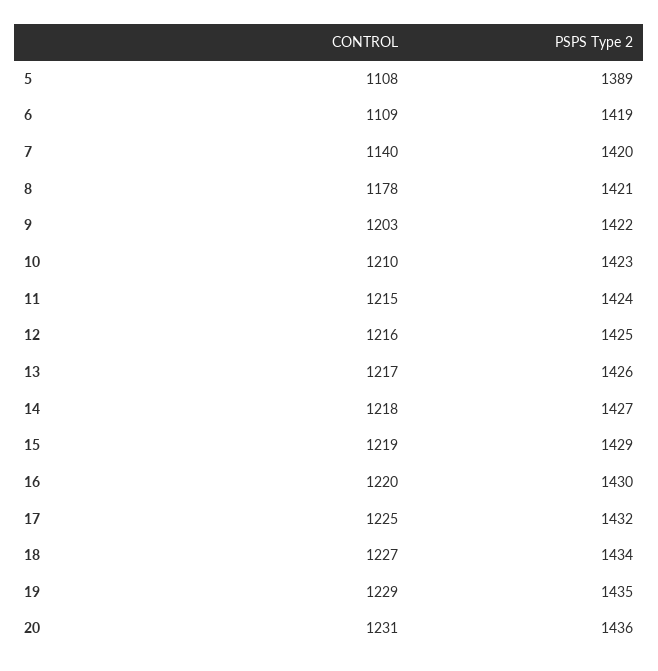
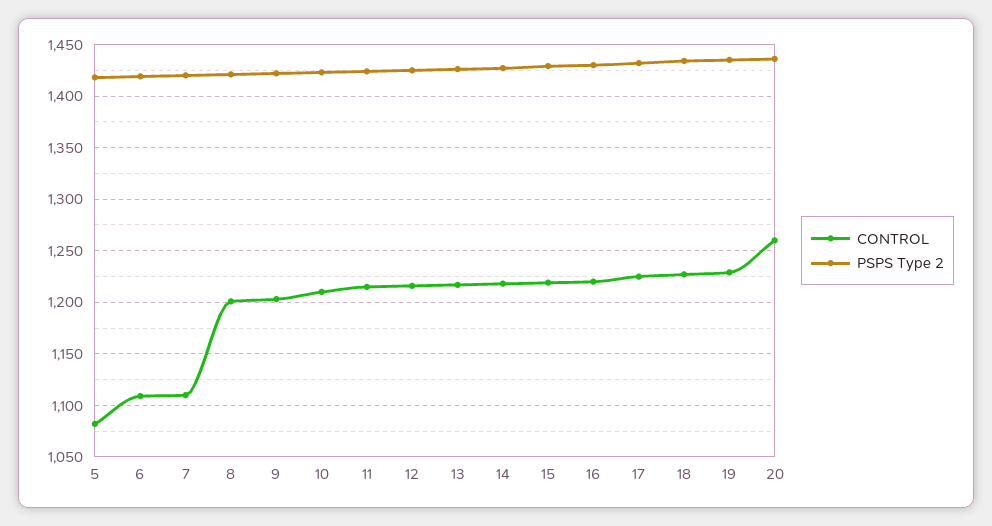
  {
    "CONTROL": {
-     "5": 1108,
+     "5": 1080,
      "6": 1109,
-     "7": 1140,
+     "7": 1110,
-     "8": 1178,
+     "8": 1200,
      "9": 1203,
      "10": 1210,
      "11": 1215,
      "12": 1216,
      "13": 1217,
      "14": 1218,
      "15": 1219,
      "16": 1220,
      "17": 1225,
      "18": 1227,
      "19": 1229,
-     "20": 1231
+     "20": 1260
    },
    "PSPS Type 2": {
-     "5": 1389,
+     "5": 1420,
      "6": 1419,
      "7": 1420,
      "8": 1421,
      "9": 1422,
      "10": 1423,
      "11": 1424,
      "12": 1425,
      "13": 1426,
      "14": 1427,
      "15": 1429,
      "16": 1430,
      "17": 1432,
      "18": 1434,
      "19": 1435,
      "20": 1436
    }
  }

